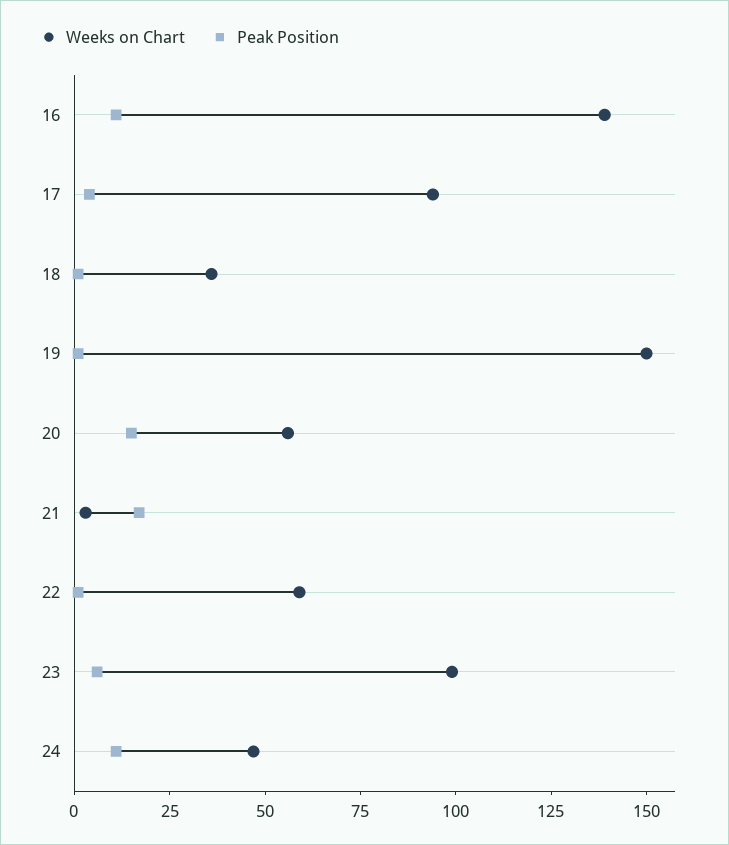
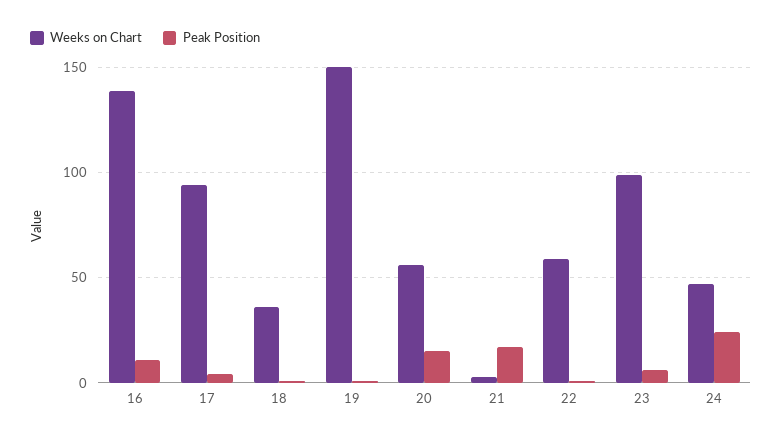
  {
    "Weeks on Chart": {
      "16": 140,
      "17": 95,
      "18": 35,
      "19": 150,
      "20": 55,
      "21": 5,
      "22": 60,
      "23": 100,
      "24": 45
    },
    "Peak Position": {
      "16": 10,
      "17": 5,
      "18": 0,
      "19": 0,
      "20": 15,
      "21": 15,
      "22": 0,
      "23": 5,
-     "24": 10
+     "24": 25
    }
  }

